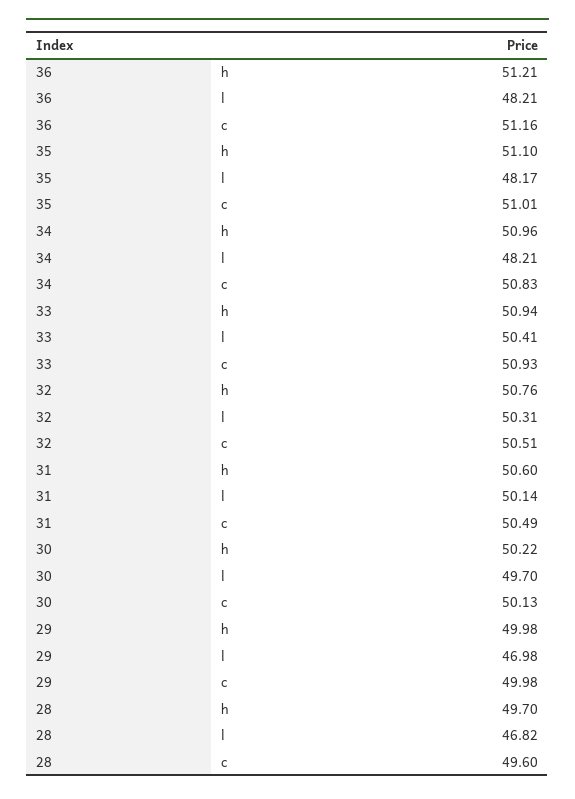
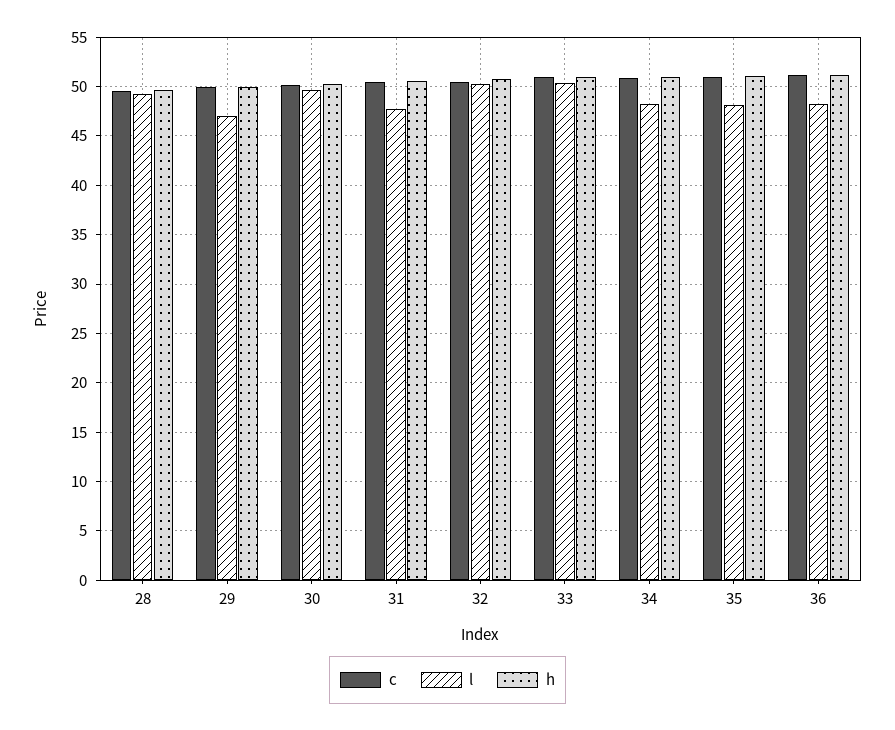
  {
    "h": {
      "36": 51.21,
      "35": 51.1,
      "34": 50.96,
      "33": 50.94,
      "32": 50.76,
      "31": 50.6,
      "30": 50.22,
      "29": 49.98,
      "28": 49.7
    },
    "l": {
      "36": 48.21,
      "35": 48.17,
      "34": 48.21,
      "33": 50.41,
      "32": 50.31,
-     "31": 50.14,
+     "31": 48,
      "30": 49.7,
      "29": 46.98,
-     "28": 46.82
+     "28": 49
    },
    "c": {
      "36": 51.16,
      "35": 51.01,
      "34": 50.83,
      "33": 50.93,
      "32": 50.51,
      "31": 50.49,
      "30": 50.13,
      "29": 49.98,
      "28": 49.6
    }
  }

